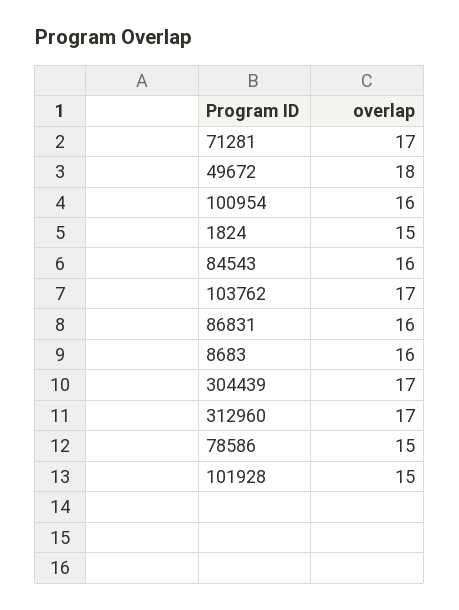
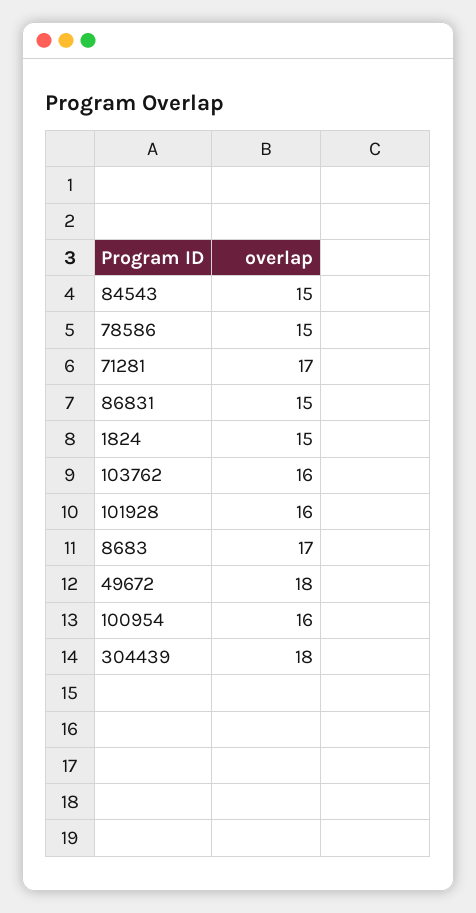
  {
    "71281": 17,
    "49672": 18,
    "100954": 16,
    "1824": 15,
-   "84543": 16,
+   "84543": 15,
-   "103762": 17,
+   "103762": 16,
-   "86831": 16,
+   "86831": 15,
-   "8683": 16,
+   "8683": 17,
-   "304439": 17,
+   "304439": 18,
-   "312960": 17,
    "78586": 15,
-   "101928": 15
+   "101928": 16
  }

